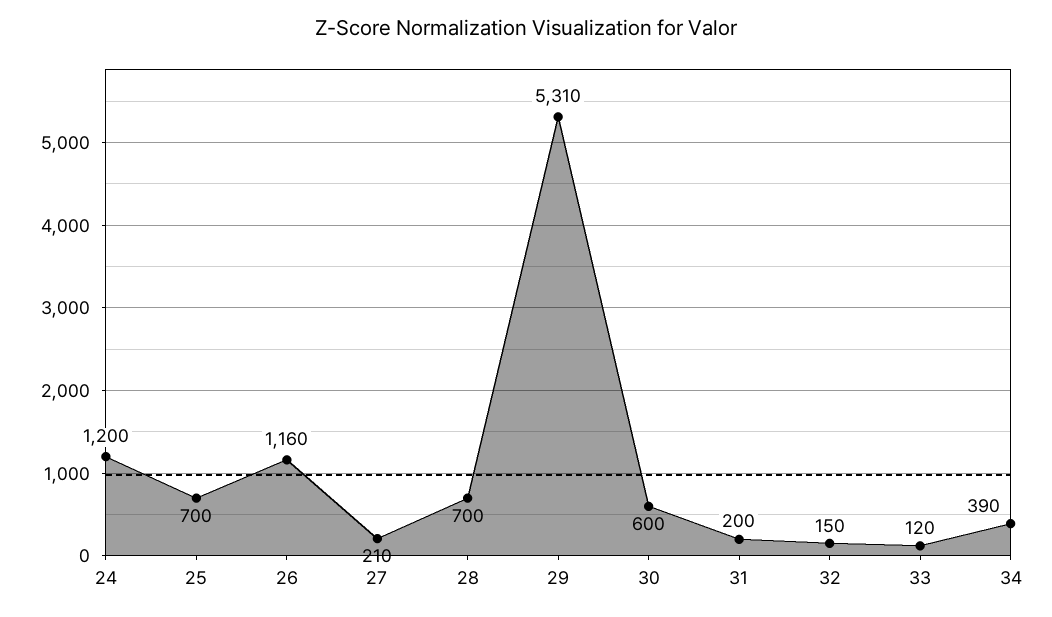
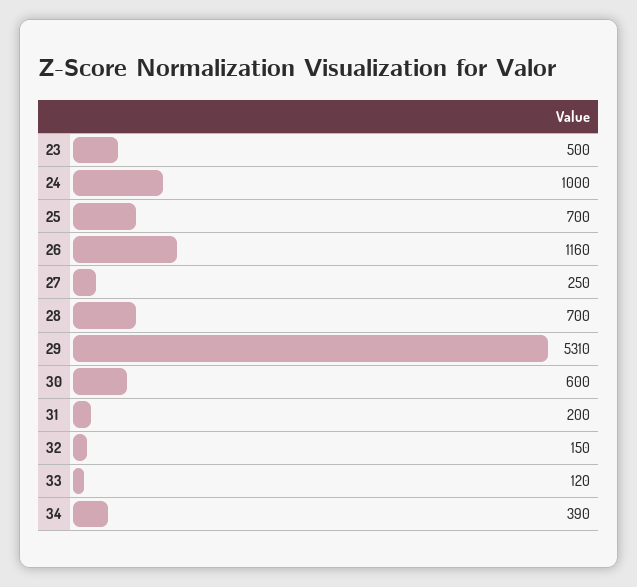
  {
-   "24": 1200,
+   "24": 1000,
    "25": 700,
    "26": 1160,
-   "27": 210,
+   "27": 250,
    "28": 700,
    "29": 5310,
    "30": 600,
    "31": 200,
    "32": 150,
    "33": 120,
-   "34": 390
+   "34": 390,
+   "23": 500
  }

